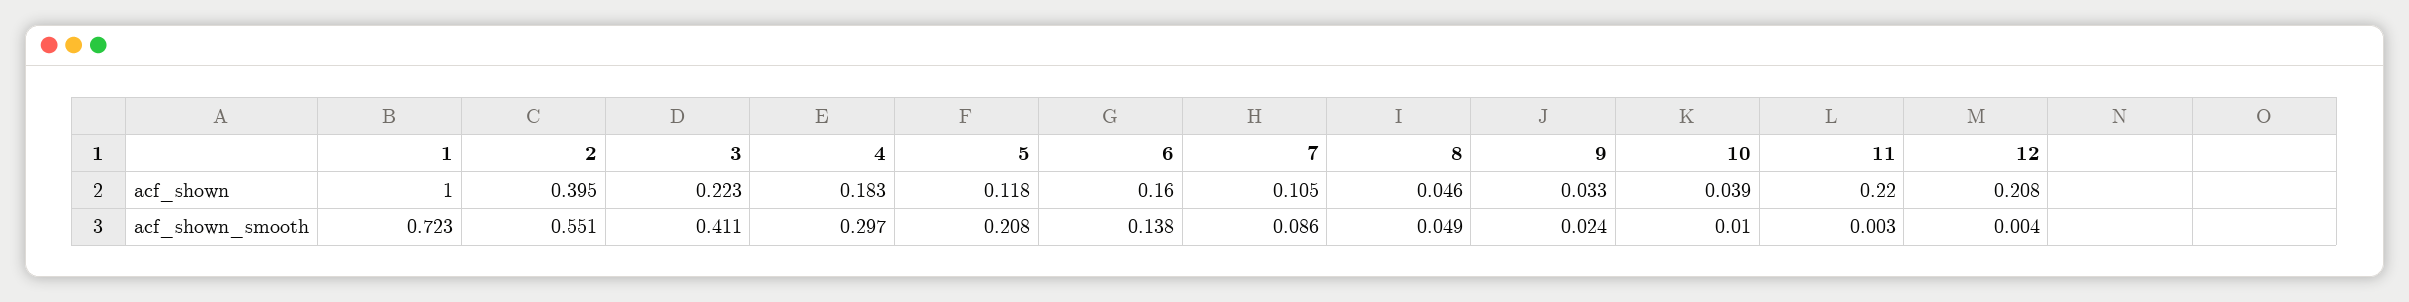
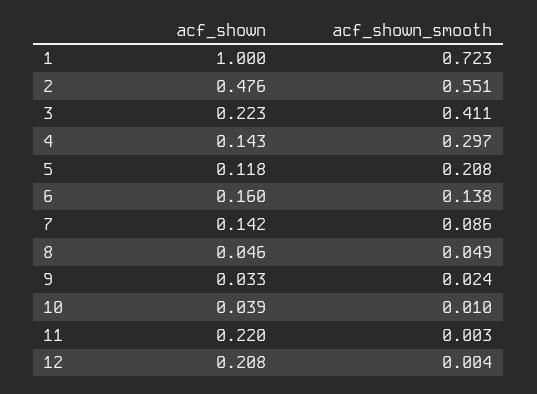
  {
    "1": {
      "acf_shown": 1,
      "acf_shown_smooth": 0.723
    },
    "2": {
-     "acf_shown": 0.395,
+     "acf_shown": 0.476,
      "acf_shown_smooth": 0.551
    },
    "3": {
      "acf_shown": 0.223,
      "acf_shown_smooth": 0.411
    },
    "4": {
-     "acf_shown": 0.183,
+     "acf_shown": 0.143,
      "acf_shown_smooth": 0.297
    },
    "5": {
      "acf_shown": 0.118,
      "acf_shown_smooth": 0.208
    },
    "6": {
      "acf_shown": 0.16,
      "acf_shown_smooth": 0.138
    },
    "7": {
-     "acf_shown": 0.105,
+     "acf_shown": 0.142,
      "acf_shown_smooth": 0.086
    },
    "8": {
      "acf_shown": 0.046,
      "acf_shown_smooth": 0.049
    },
    "9": {
      "acf_shown": 0.033,
      "acf_shown_smooth": 0.024
    },
    "10": {
      "acf_shown": 0.039,
      "acf_shown_smooth": 0.01
    },
    "11": {
      "acf_shown": 0.22,
      "acf_shown_smooth": 0.003
    },
    "12": {
      "acf_shown": 0.208,
      "acf_shown_smooth": 0.004
    }
  }

